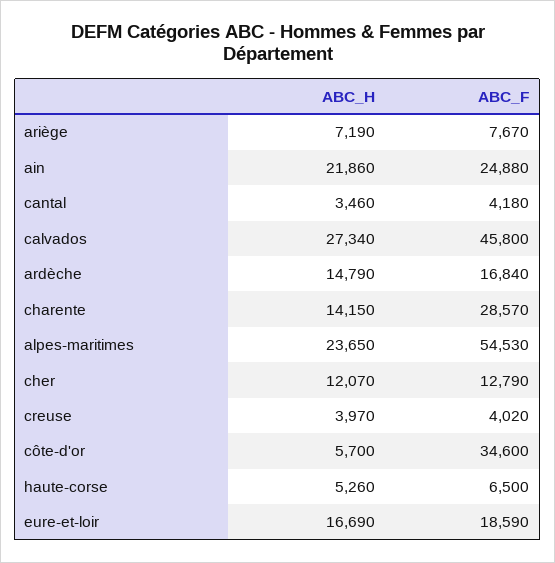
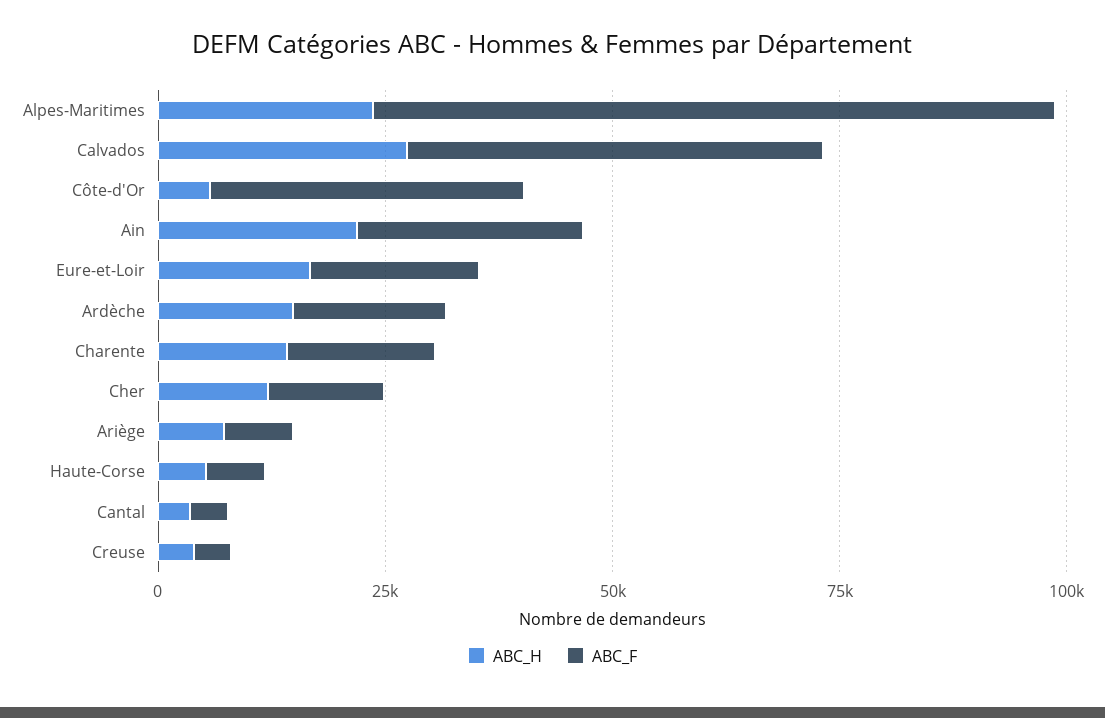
  {
    "ABC_H": {
      "ariège": 7190,
      "ain": 21860,
      "cantal": 3460,
      "calvados": 27340,
      "ardèche": 14790,
      "charente": 14150,
      "alpes-maritimes": 23650,
      "cher": 12070,
      "creuse": 3970,
      "côte-d'or": 5700,
      "haute-corse": 5260,
      "eure-et-loir": 16690
    },
    "ABC_F": {
      "ariège": 7670,
      "ain": 24880,
      "cantal": 4180,
      "calvados": 45800,
      "ardèche": 16840,
-     "charente": 28570,
+     "charente": 15000,
-     "alpes-maritimes": 54530,
+     "alpes-maritimes": 75000,
      "cher": 12790,
      "creuse": 4020,
      "côte-d'or": 34600,
      "haute-corse": 6500,
      "eure-et-loir": 18590
    }
  }

